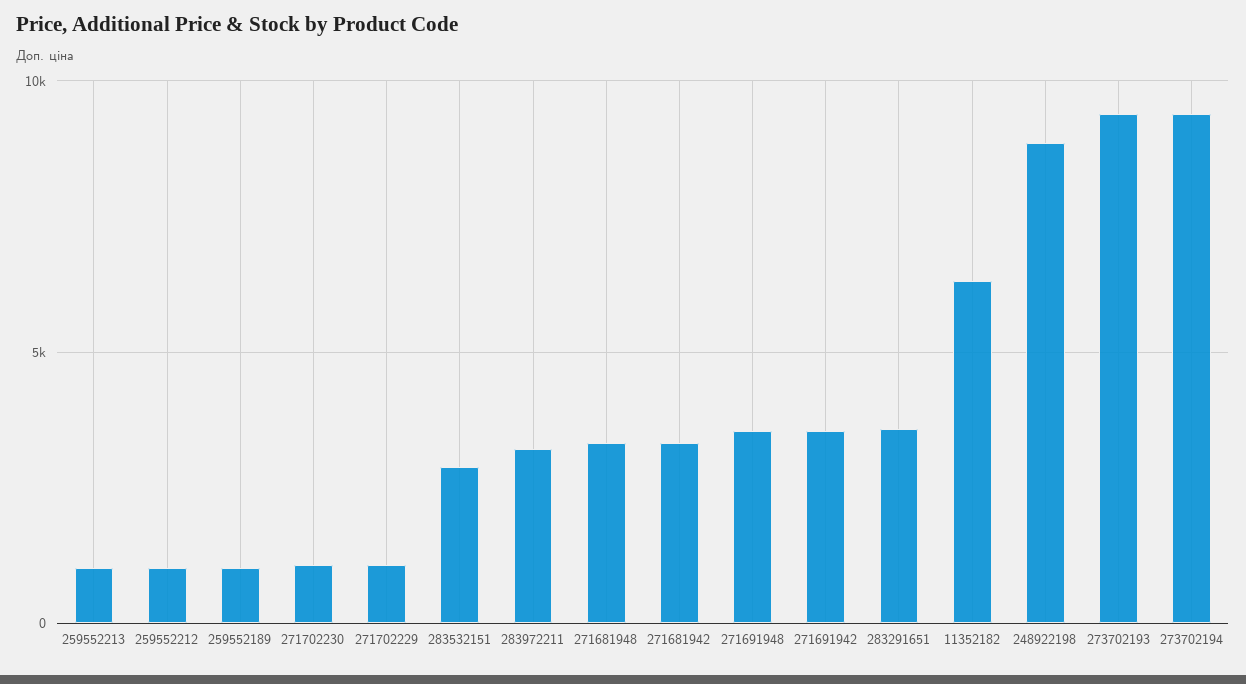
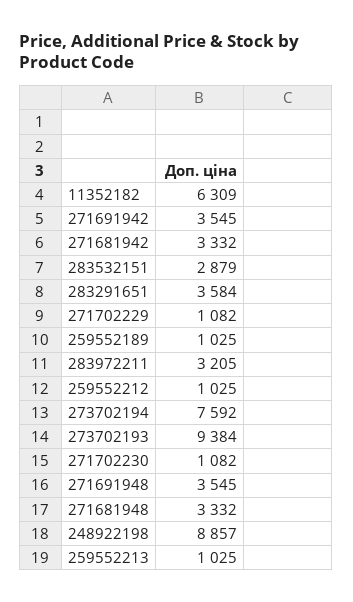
  {
    "259552213": 1025,
    "259552212": 1025,
    "259552189": 1025,
    "271702230": 1082,
    "271702229": 1082,
    "283532151": 2879,
    "283972211": 3205,
    "271681948": 3332,
    "271681942": 3332,
    "271691948": 3545,
    "271691942": 3545,
    "283291651": 3584,
    "11352182": 6309,
    "248922198": 8857,
    "273702193": 9384,
-   "273702194": 9500
+   "273702194": 7592
  }

